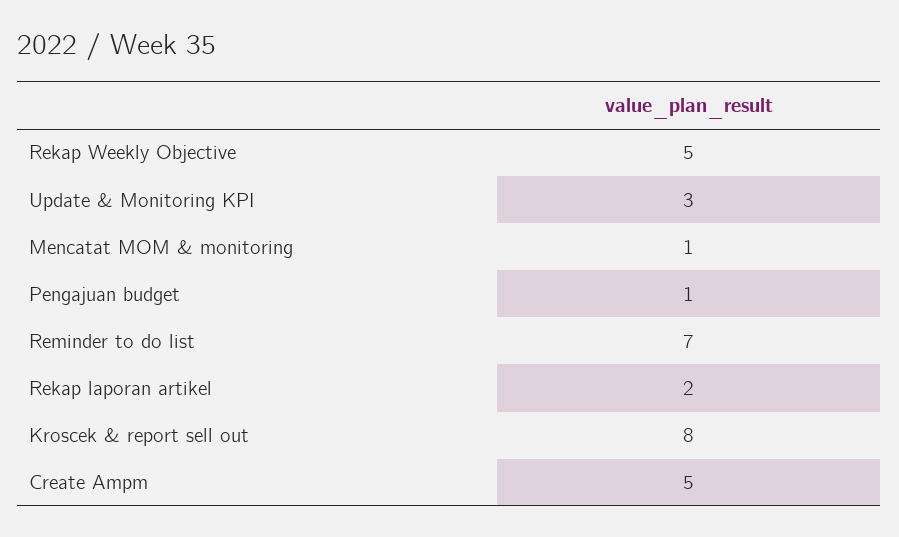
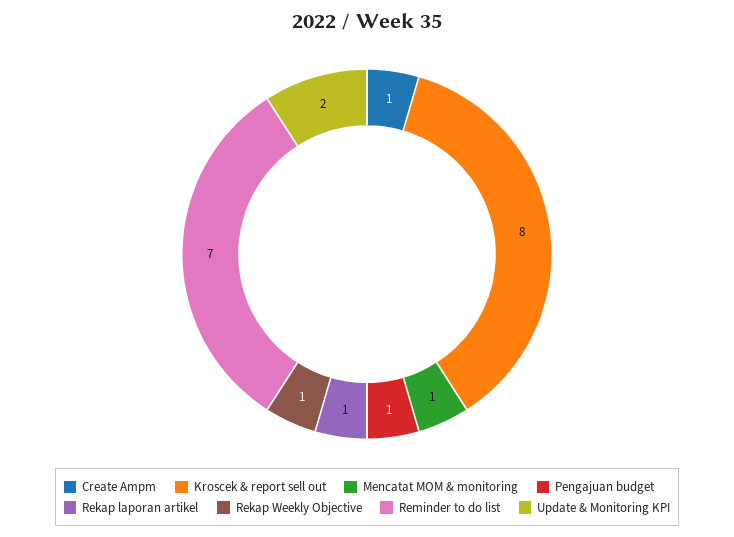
  {
-   "Rekap Weekly Objective": 5,
+   "Rekap Weekly Objective": 1,
-   "Update & Monitoring KPI": 3,
+   "Update & Monitoring KPI": 2,
    "Mencatat MOM & monitoring": 1,
    "Pengajuan budget": 1,
    "Reminder to do list": 7,
-   "Rekap laporan artikel": 2,
+   "Rekap laporan artikel": 1,
    "Kroscek & report sell out": 8,
-   "Create Ampm": 5
+   "Create Ampm": 1
  }

